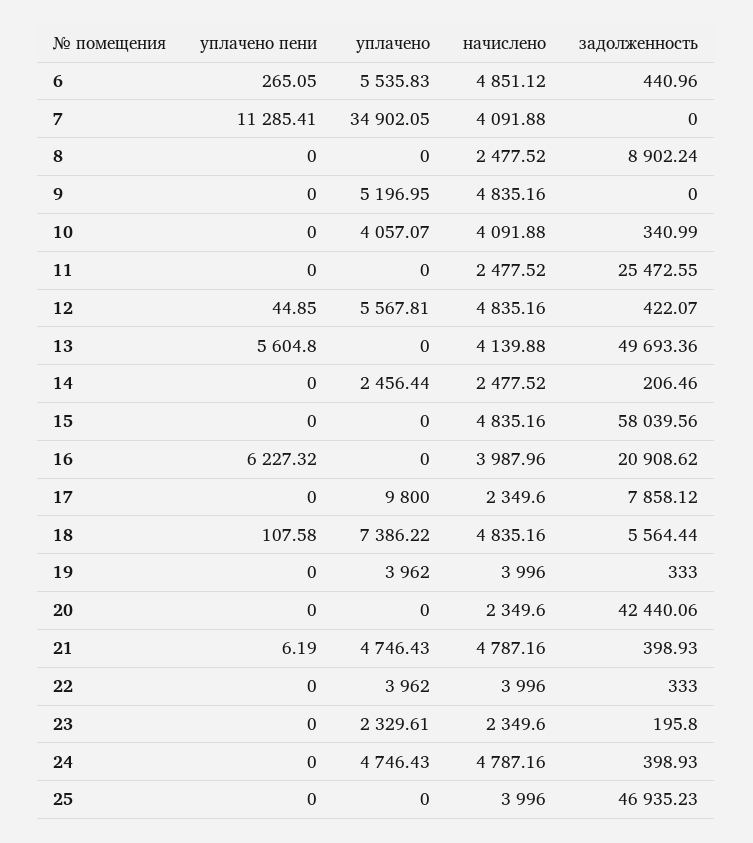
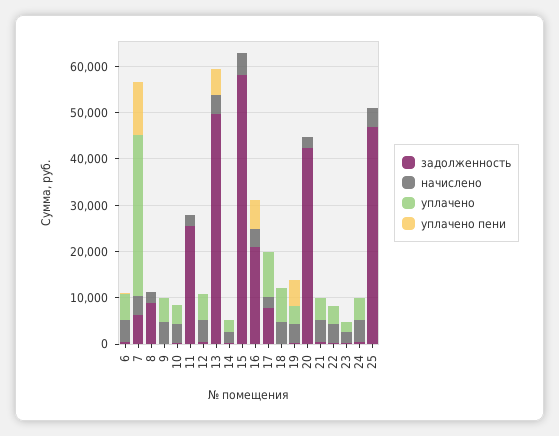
  {
    "уплачено пени": {
      "6": 265.05,
      "7": 11285.41,
      "8": 0,
      "9": 0,
      "10": 0,
      "11": 0,
      "12": 44.85,
      "13": 5604.8,
      "14": 0,
      "15": 0,
      "16": 6227.32,
      "17": 0,
      "18": 107.58,
-     "19": 0,
+     "19": 6000,
      "20": 0,
      "21": 6.19,
      "22": 0,
      "23": 0,
      "24": 0,
      "25": 0
    },
    "уплачено": {
      "6": 5535.83,
      "7": 34902.05,
      "8": 0,
      "9": 5196.95,
      "10": 4057.07,
      "11": 0,
      "12": 5567.81,
      "13": 0,
      "14": 2456.44,
      "15": 0,
      "16": 0,
      "17": 9800,
      "18": 7386.22,
      "19": 3962,
      "20": 0,
      "21": 4746.43,
      "22": 3962,
      "23": 2329.61,
      "24": 4746.43,
      "25": 0
    },
    "начислено": {
      "6": 4851.12,
      "7": 4091.88,
      "8": 2477.52,
      "9": 4835.16,
      "10": 4091.88,
      "11": 2477.52,
      "12": 4835.16,
      "13": 4139.88,
      "14": 2477.52,
      "15": 4835.16,
      "16": 3987.96,
      "17": 2349.6,
      "18": 4835.16,
      "19": 3996,
      "20": 2349.6,
      "21": 4787.16,
      "22": 3996,
      "23": 2349.6,
      "24": 4787.16,
      "25": 3996
    },
    "задолженность": {
      "6": 440.96,
-     "7": 0,
+     "7": 6000,
      "8": 8902.24,
      "9": 0,
      "10": 340.99,
      "11": 25472.55,
      "12": 422.07,
      "13": 49693.36,
      "14": 206.46,
      "15": 58039.56,
      "16": 20908.62,
      "17": 7858.12,
-     "18": 5564.44,
+     "18": 0,
      "19": 333,
      "20": 42440.06,
      "21": 398.93,
      "22": 333,
      "23": 195.8,
      "24": 398.93,
      "25": 46935.23
    }
  }

